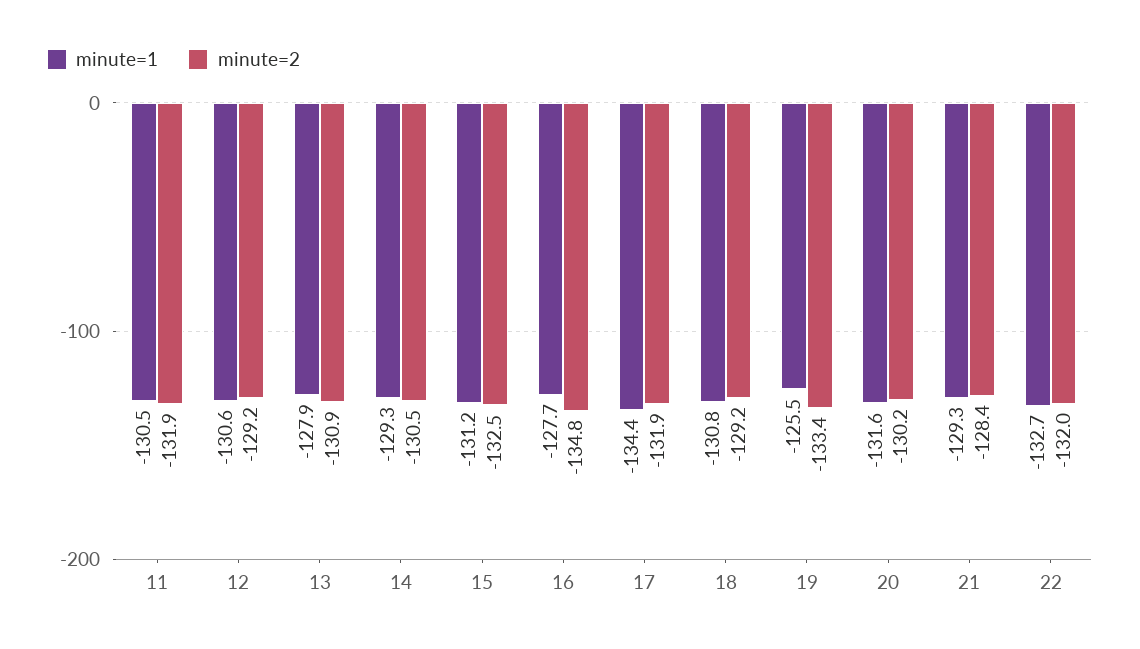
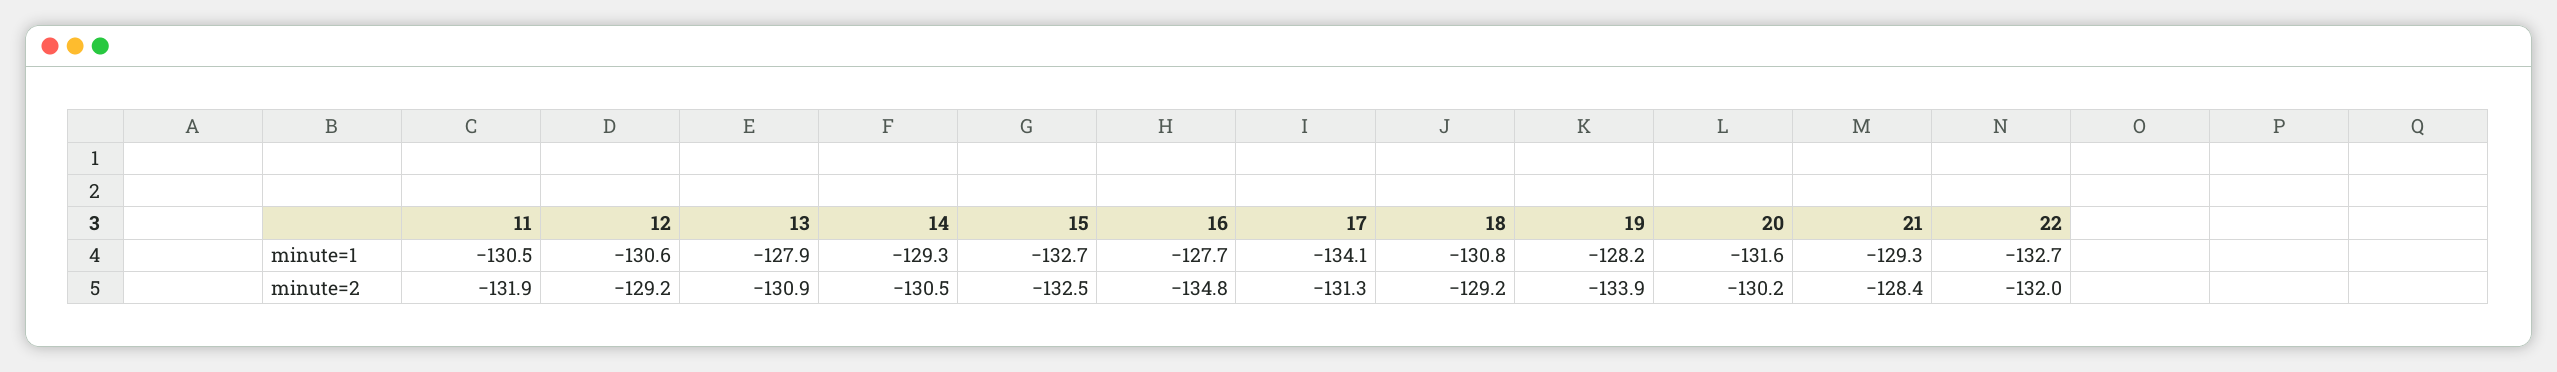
  {
    "minute=1": {
      "11": -130.5,
      "12": -130.6,
      "13": -127.9,
      "14": -129.3,
-     "15": -131.2,
+     "15": -132.7,
      "16": -127.7,
-     "17": -134.4,
+     "17": -134.1,
      "18": -130.8,
-     "19": -125.5,
+     "19": -128.2,
      "20": -131.6,
      "21": -129.3,
      "22": -132.7
    },
    "minute=2": {
      "11": -131.9,
      "12": -129.2,
      "13": -130.9,
      "14": -130.5,
      "15": -132.5,
      "16": -134.8,
-     "17": -131.9,
+     "17": -131.3,
      "18": -129.2,
-     "19": -133.4,
+     "19": -133.9,
      "20": -130.2,
      "21": -128.4,
      "22": -132
    }
  }

